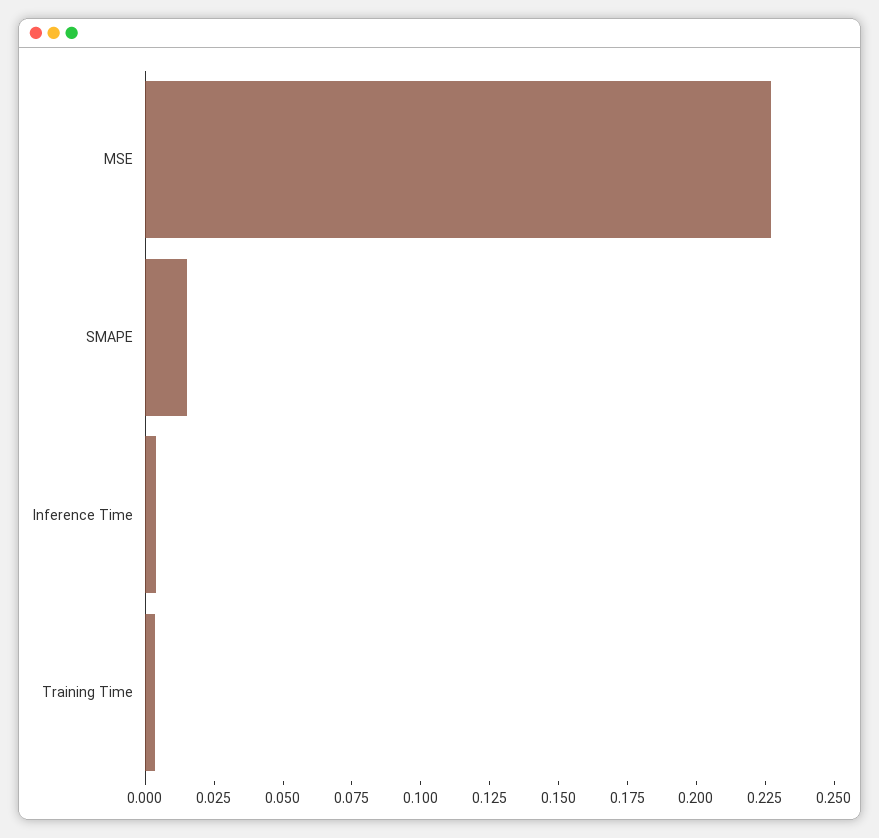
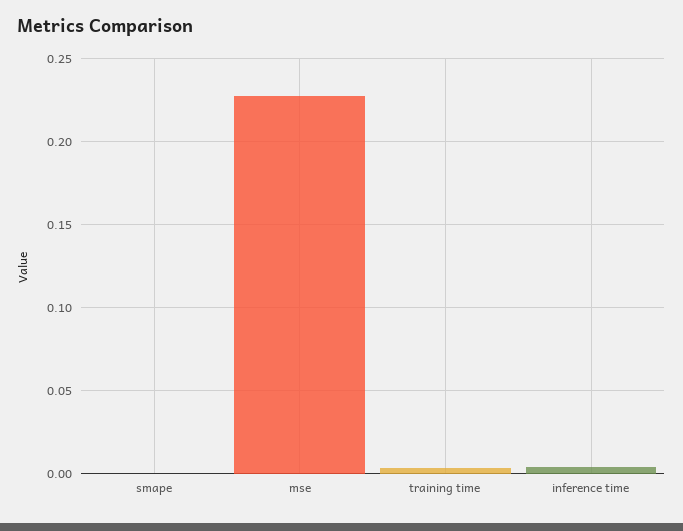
  {
    "MSE": 0.225,
-   "SMAPE": 0.015,
+   "SMAPE": 0,
    "Inference Time": 0.005,
    "Training Time": 0.005
  }

